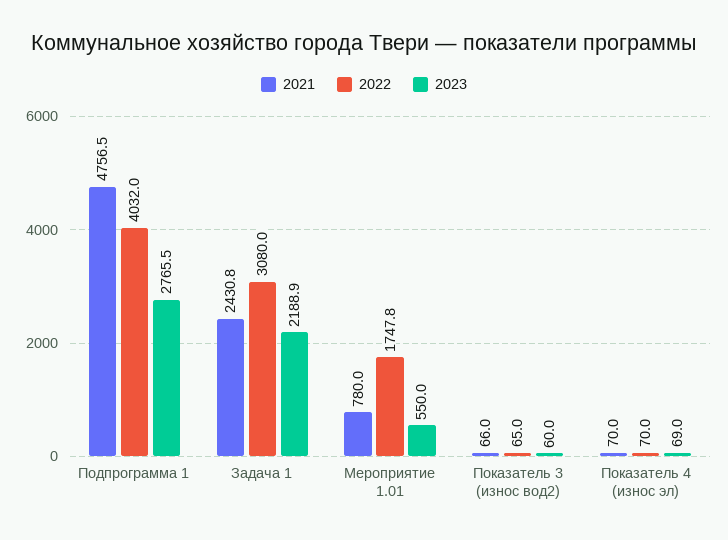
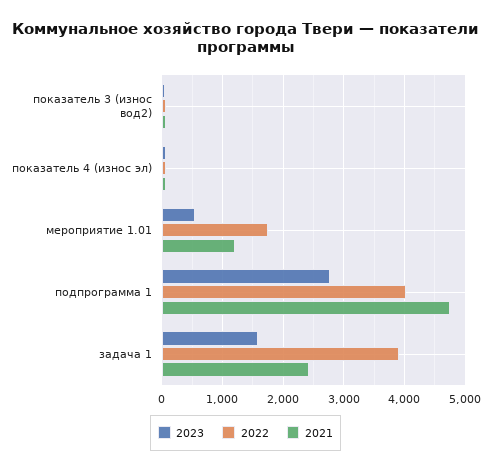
  {
    "2021": {
      "Подпрограмма 1": 4756.5,
      "Задача 1": 2430.8,
-     "Мероприятие 1.01": 780,
+     "Мероприятие 1.01": 1200,
      "Показатель 3 (износ вод2)": 66,
      "Показатель 4 (износ эл)": 70
    },
    "2022": {
      "Подпрограмма 1": 4032,
-     "Задача 1": 3080,
+     "Задача 1": 3900,
      "Мероприятие 1.01": 1747.8,
      "Показатель 3 (износ вод2)": 65,
      "Показатель 4 (износ эл)": 70
    },
    "2023": {
      "Подпрограмма 1": 2765.5,
-     "Задача 1": 2188.9,
+     "Задача 1": 1600,
      "Мероприятие 1.01": 550,
      "Показатель 3 (износ вод2)": 60,
      "Показатель 4 (износ эл)": 69
    }
  }

